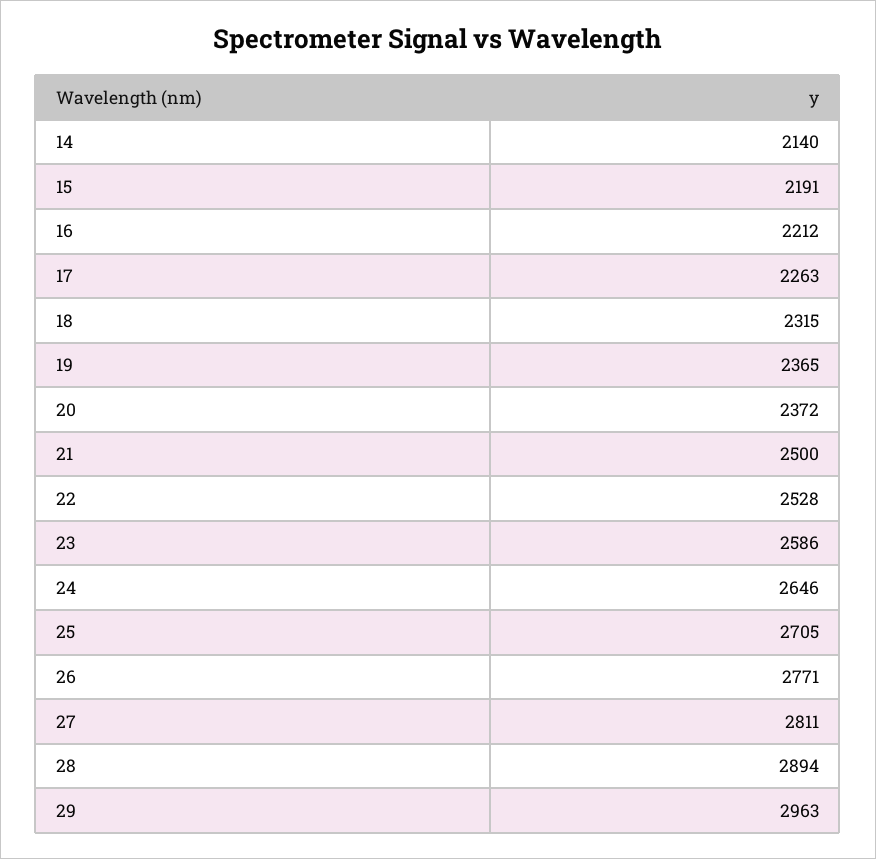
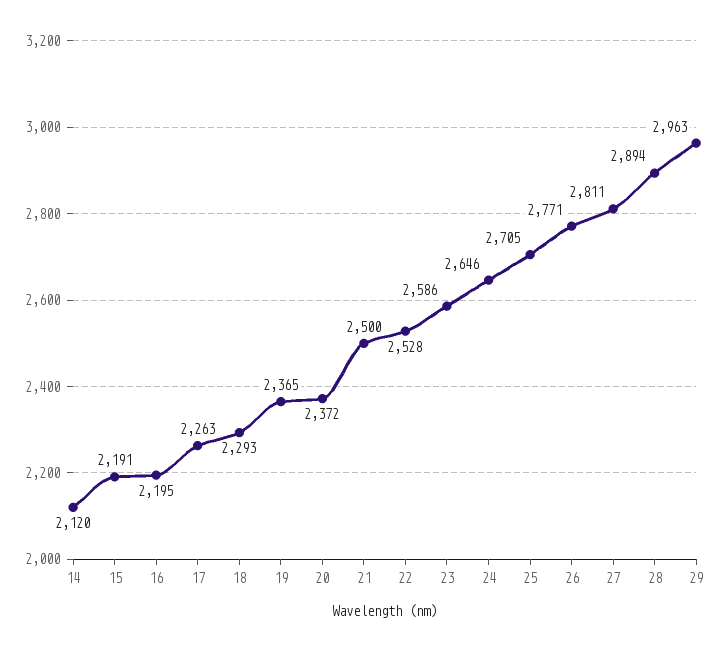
  {
-   "14": 2140,
+   "14": 2120,
    "15": 2191,
-   "16": 2212,
+   "16": 2195,
    "17": 2263,
-   "18": 2315,
+   "18": 2293,
    "19": 2365,
    "20": 2372,
    "21": 2500,
    "22": 2528,
    "23": 2586,
    "24": 2646,
    "25": 2705,
    "26": 2771,
    "27": 2811,
    "28": 2894,
    "29": 2963
  }

